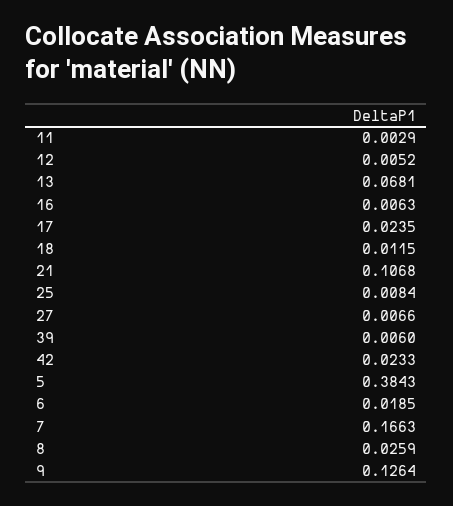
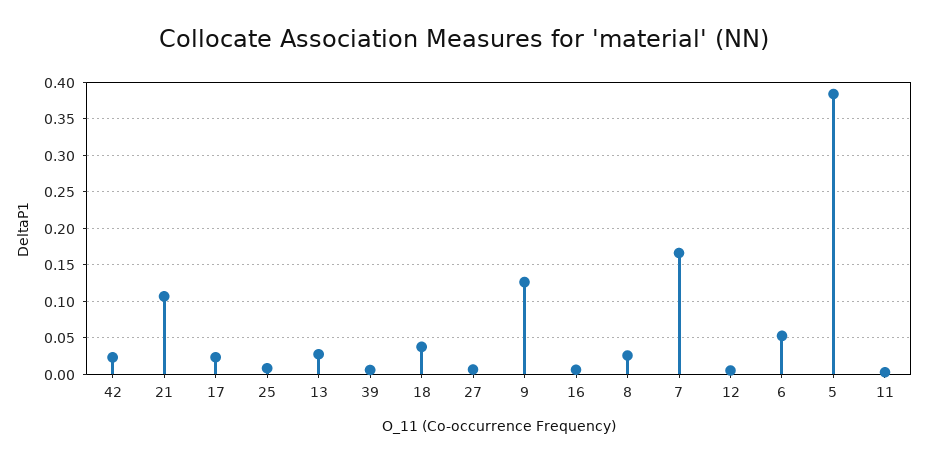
  {
    "11": 0.0029,
    "12": 0.0052,
-   "13": 0.0681,
+   "13": 0.03,
    "16": 0.0063,
    "17": 0.0235,
-   "18": 0.0115,
+   "18": 0.04,
    "21": 0.1068,
    "25": 0.0084,
    "27": 0.0066,
    "39": 0.006,
    "42": 0.0233,
    "5": 0.3843,
-   "6": 0.0185,
+   "6": 0.05,
    "7": 0.1663,
    "8": 0.0259,
    "9": 0.1264
  }

